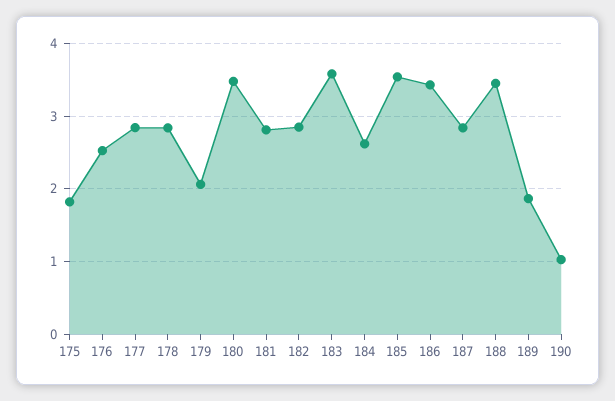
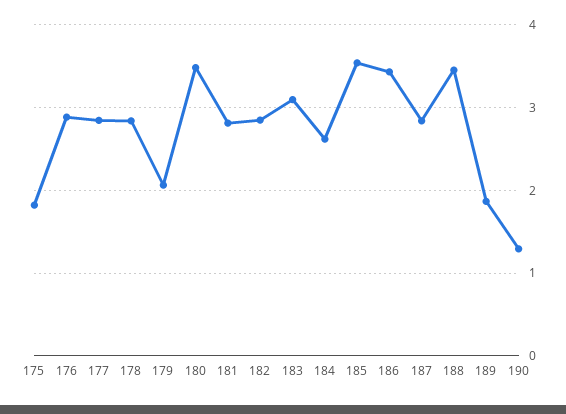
  {
    "175": 1.8,
-   "176": 2.5,
+   "176": 2.9,
    "177": 2.8,
    "178": 2.8,
    "179": 2.1,
    "180": 3.5,
    "181": 2.8,
    "182": 2.9,
-   "183": 3.6,
+   "183": 3.1,
    "184": 2.6,
    "185": 3.5,
    "186": 3.4,
    "187": 2.8,
    "188": 3.5,
    "189": 1.9,
-   "190": 1
+   "190": 1.3
  }

